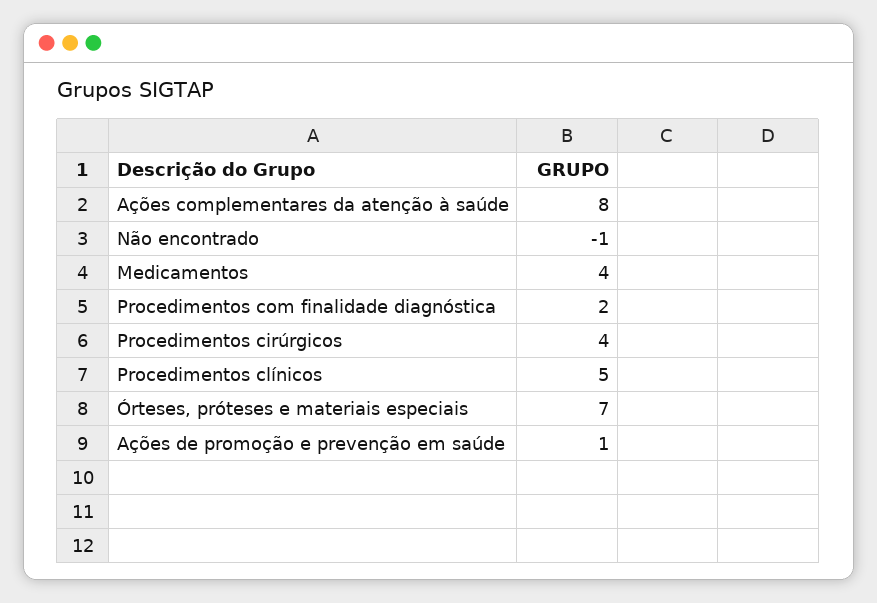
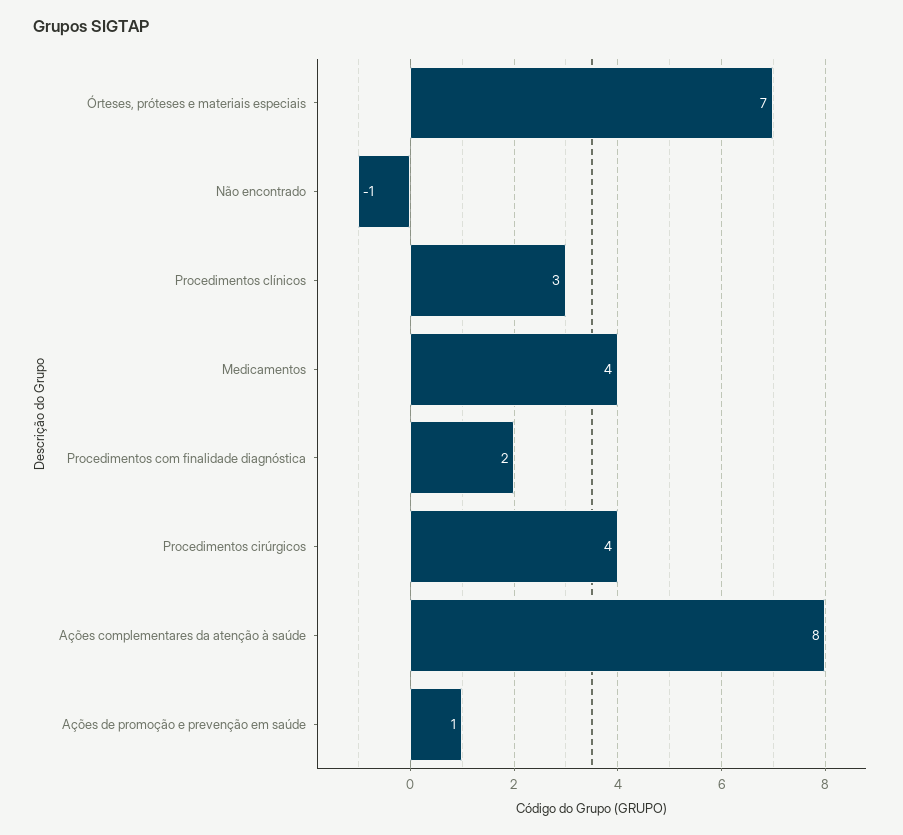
  {
    "Ações complementares da atenção à saúde": 8,
    "Não encontrado": -1,
    "Medicamentos": 4,
    "Procedimentos com finalidade diagnóstica": 2,
    "Procedimentos cirúrgicos": 4,
-   "Procedimentos clínicos": 5,
+   "Procedimentos clínicos": 3,
    "Órteses, próteses e materiais especiais": 7,
    "Ações de promoção e prevenção em saúde": 1
  }

